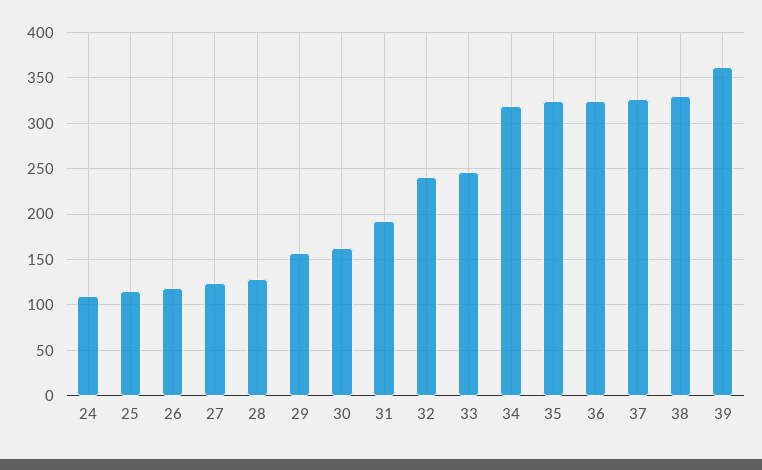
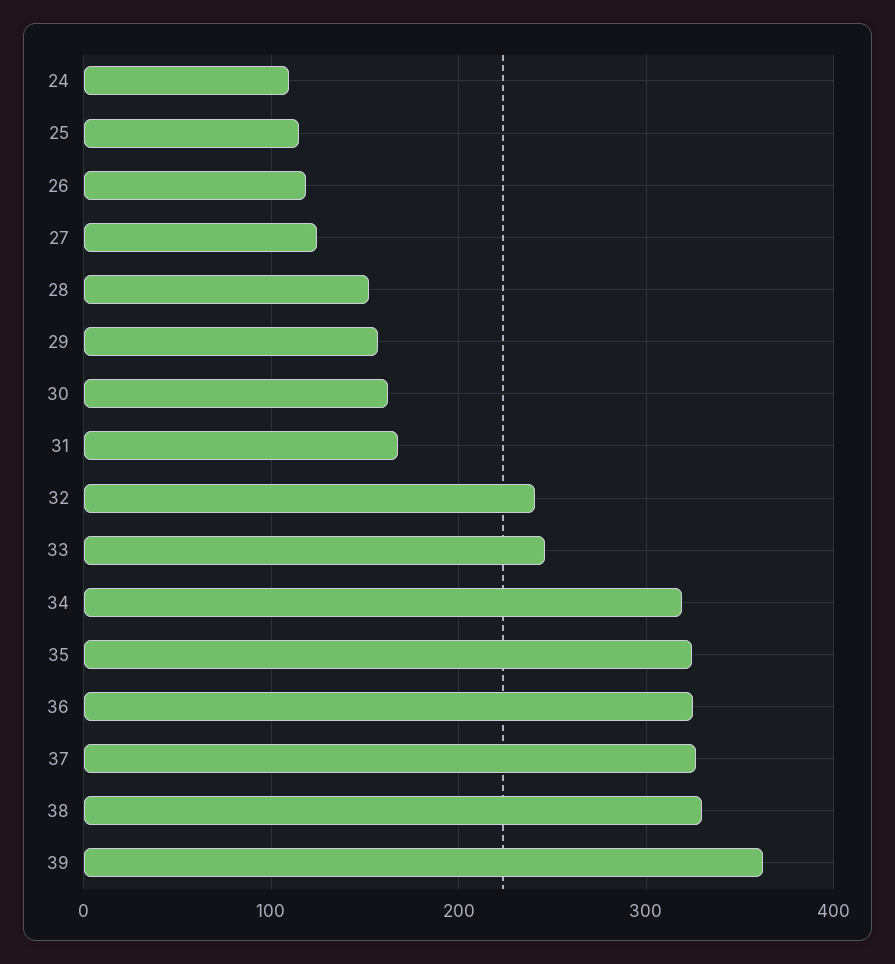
  {
    "24": 110,
    "25": 110,
    "26": 120,
    "27": 120,
-   "28": 130,
+   "28": 150,
    "29": 160,
    "30": 160,
-   "31": 190,
+   "31": 170,
    "32": 240,
    "33": 250,
    "34": 320,
    "35": 320,
    "36": 320,
    "37": 330,
    "38": 330,
    "39": 360
  }

